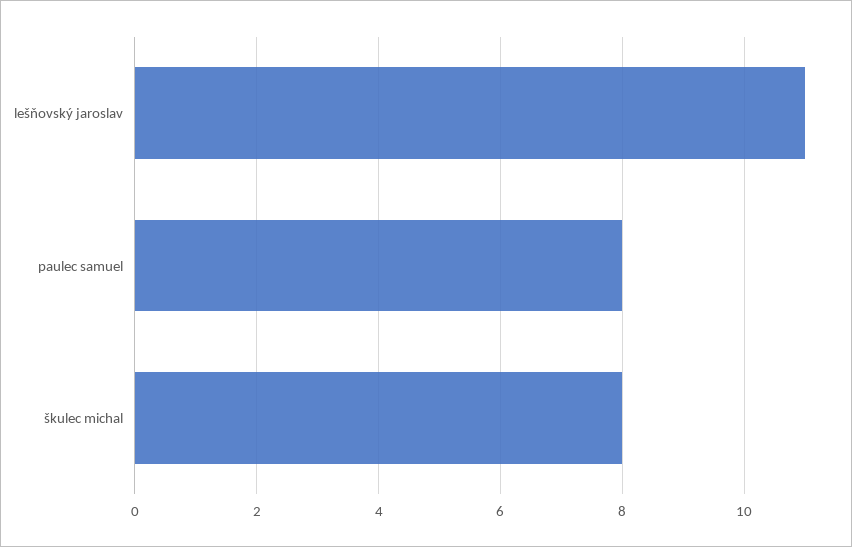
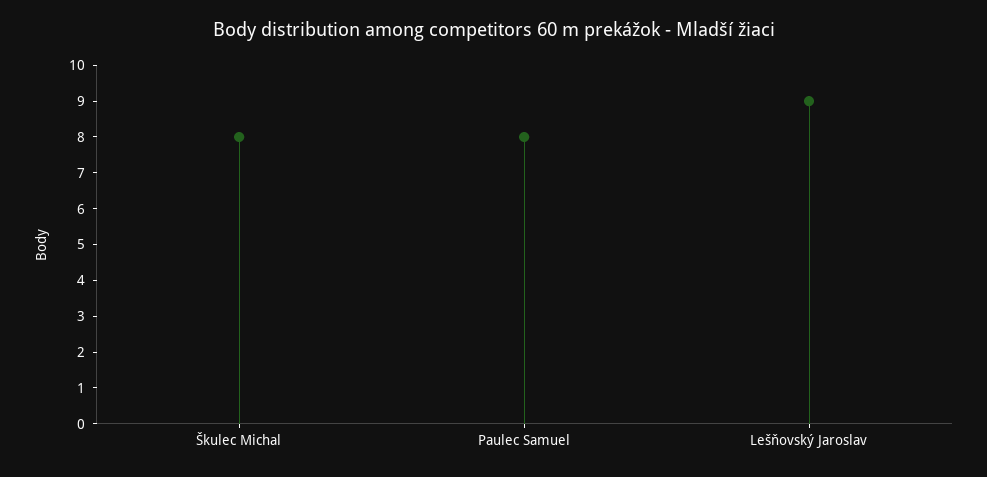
  {
-   "lešňovský jaroslav": 11,
+   "lešňovský jaroslav": 9,
    "paulec samuel": 8,
    "škulec michal": 8
  }

